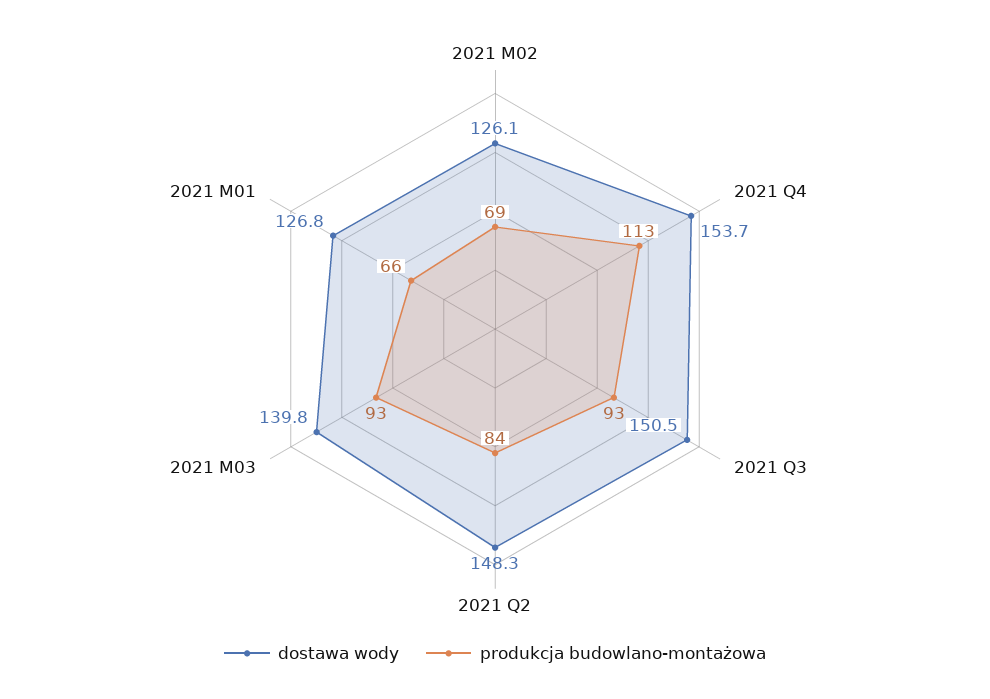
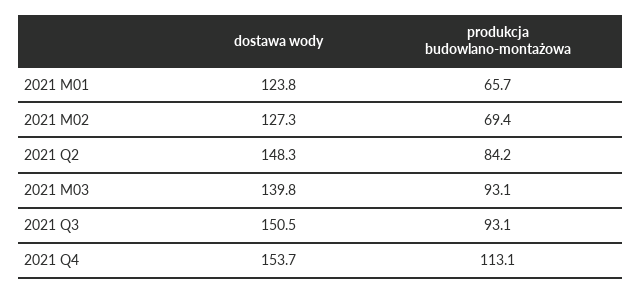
  {
    "dostawa wody": {
-     "2021 M02": 126.1,
+     "2021 M02": 127.3,
      "2021 Q4": 153.7,
      "2021 Q3": 150.5,
      "2021 Q2": 148.3,
      "2021 M03": 139.8,
-     "2021 M01": 126.8
+     "2021 M01": 123.8
    },
    "produkcja budowlano-montażowa": {
      "2021 M02": 69.4,
      "2021 Q4": 113.1,
      "2021 Q3": 93.1,
      "2021 Q2": 84.2,
      "2021 M03": 93.1,
      "2021 M01": 65.7
    }
  }

